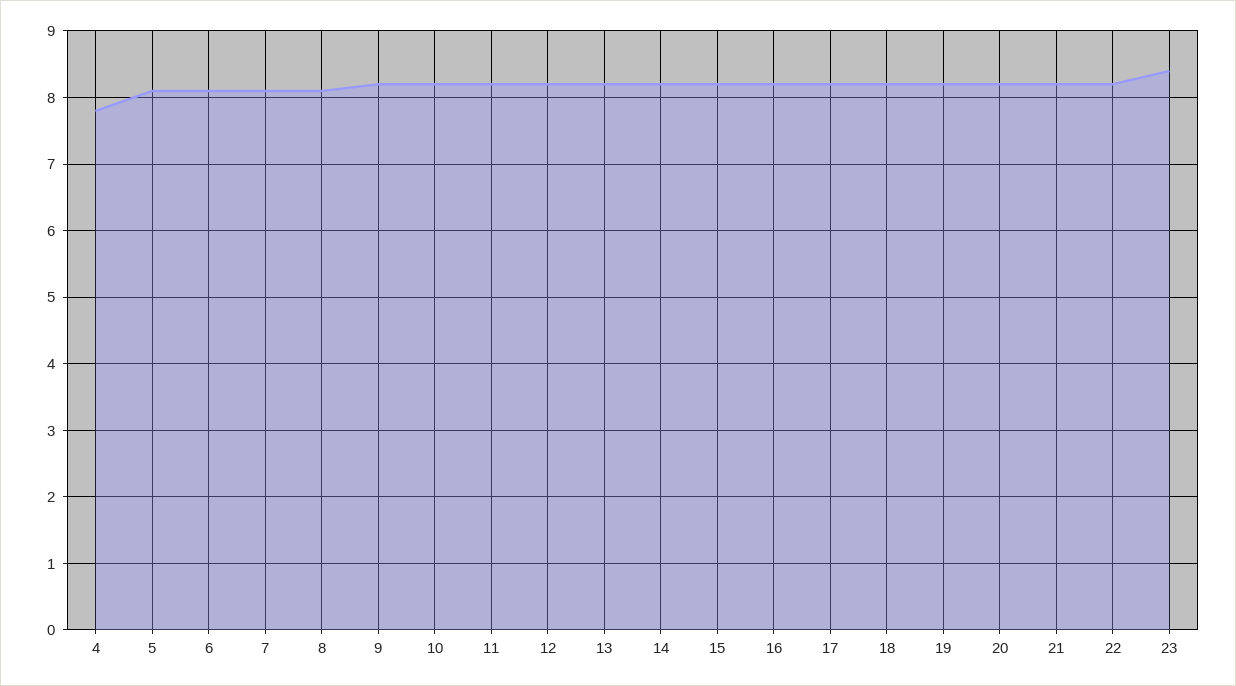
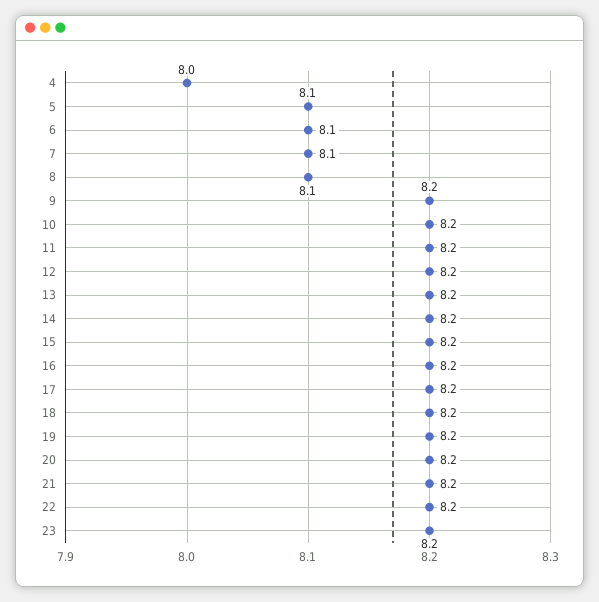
  {
-   "4": 7.8,
+   "4": 8,
    "5": 8.1,
    "6": 8.1,
    "7": 8.1,
    "8": 8.1,
    "9": 8.2,
    "10": 8.2,
    "11": 8.2,
    "12": 8.2,
    "13": 8.2,
    "14": 8.2,
    "15": 8.2,
    "16": 8.2,
    "17": 8.2,
    "18": 8.2,
    "19": 8.2,
    "20": 8.2,
    "21": 8.2,
    "22": 8.2,
-   "23": 8.4
+   "23": 8.2
  }

